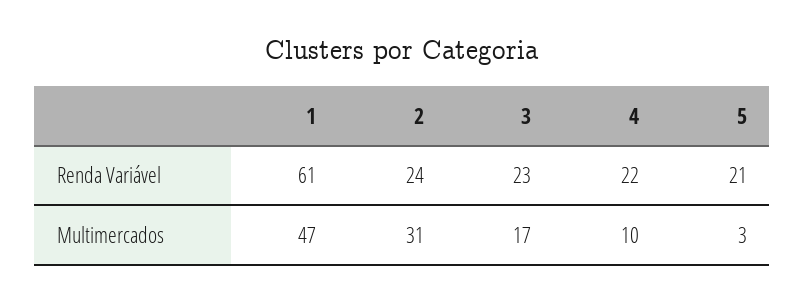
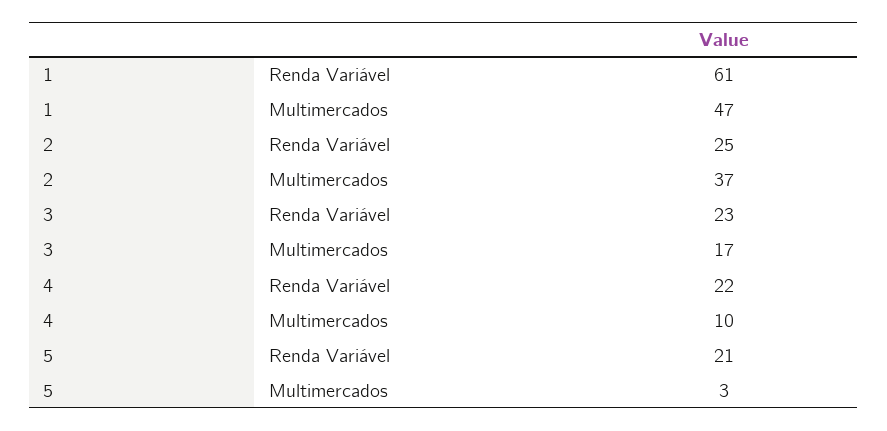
  {
    "1": {
      "Renda Variável": 61,
      "Multimercados": 47
    },
    "2": {
-     "Renda Variável": 24,
+     "Renda Variável": 25,
-     "Multimercados": 31
+     "Multimercados": 37
    },
    "3": {
      "Renda Variável": 23,
      "Multimercados": 17
    },
    "4": {
      "Renda Variável": 22,
      "Multimercados": 10
    },
    "5": {
      "Renda Variável": 21,
      "Multimercados": 3
    }
  }

